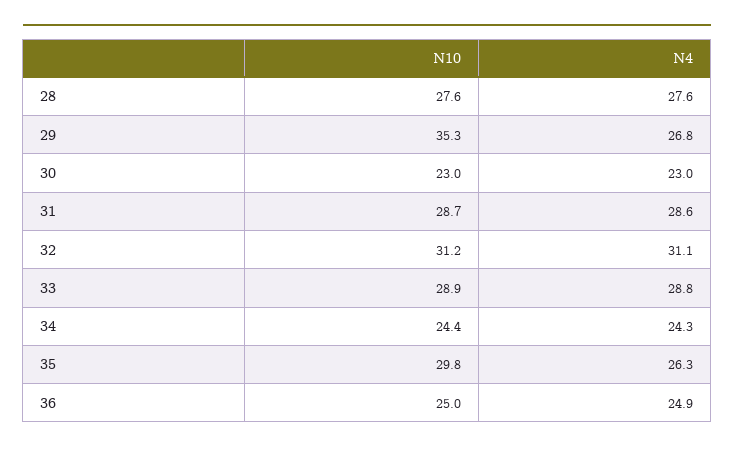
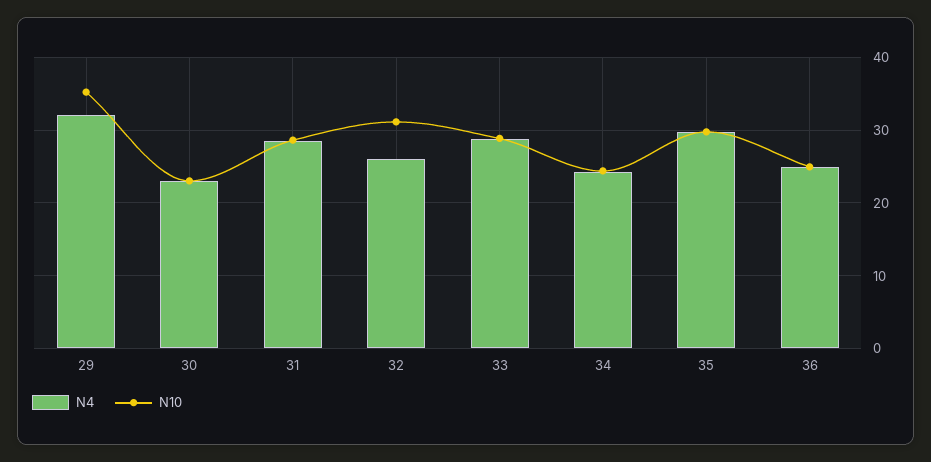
  {
    "N10": {
-     "28": 27.6,
      "29": 35.3,
      "30": 23,
      "31": 28.7,
      "32": 31.2,
      "33": 28.9,
      "34": 24.4,
      "35": 29.8,
      "36": 25
    },
    "N4": {
-     "28": 27.6,
-     "29": 26.8,
+     "29": 32,
      "30": 23,
      "31": 28.6,
-     "32": 31.1,
+     "32": 26,
      "33": 28.8,
      "34": 24.3,
-     "35": 26.3,
+     "35": 30,
      "36": 24.9
    }
  }

